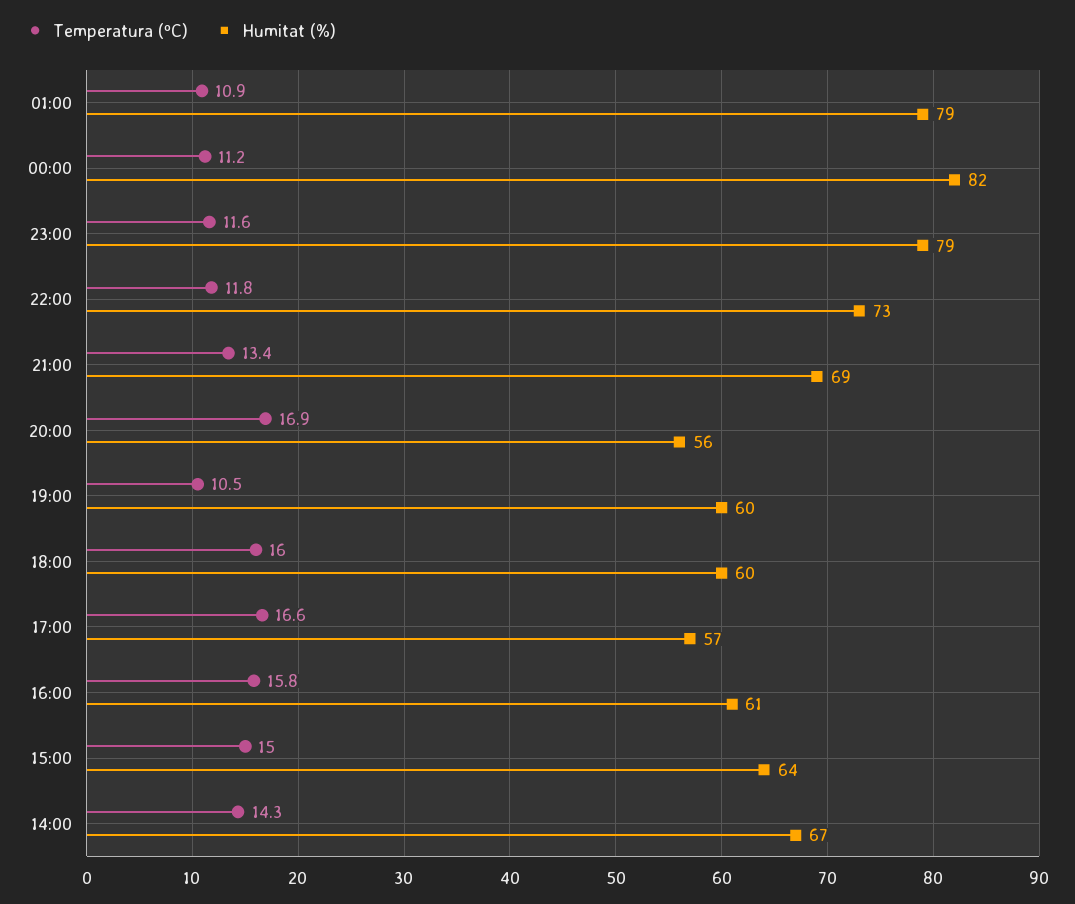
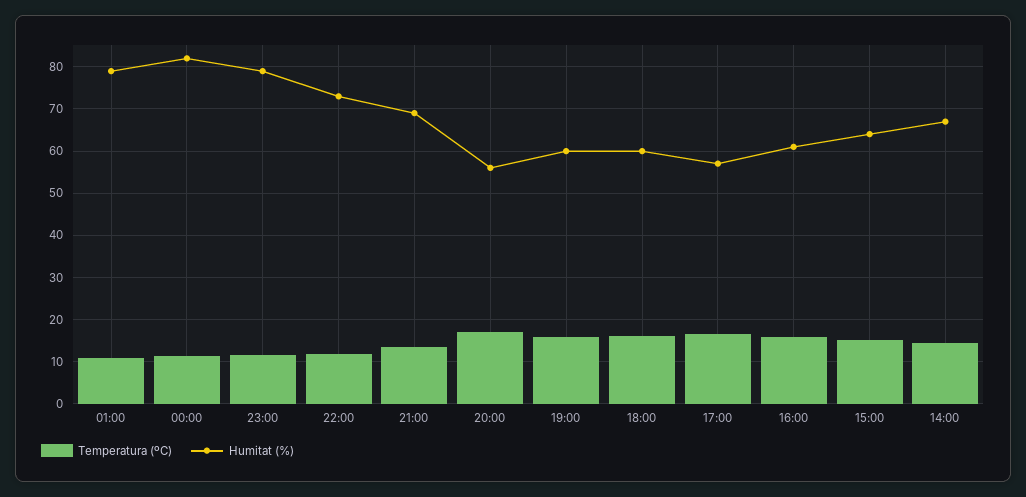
  {
    "Temperatura (ºC)": {
      "01:00": 10.9,
      "00:00": 11.2,
      "23:00": 11.6,
      "22:00": 11.8,
      "21:00": 13.4,
      "20:00": 16.9,
-     "19:00": 10.5,
+     "19:00": 16,
      "18:00": 16,
      "17:00": 16.6,
      "16:00": 15.8,
      "15:00": 15,
      "14:00": 14.3
    },
    "Humitat (%)": {
      "01:00": 79,
      "00:00": 82,
      "23:00": 79,
      "22:00": 73,
      "21:00": 69,
      "20:00": 56,
      "19:00": 60,
      "18:00": 60,
      "17:00": 57,
      "16:00": 61,
      "15:00": 64,
      "14:00": 67
    }
  }

